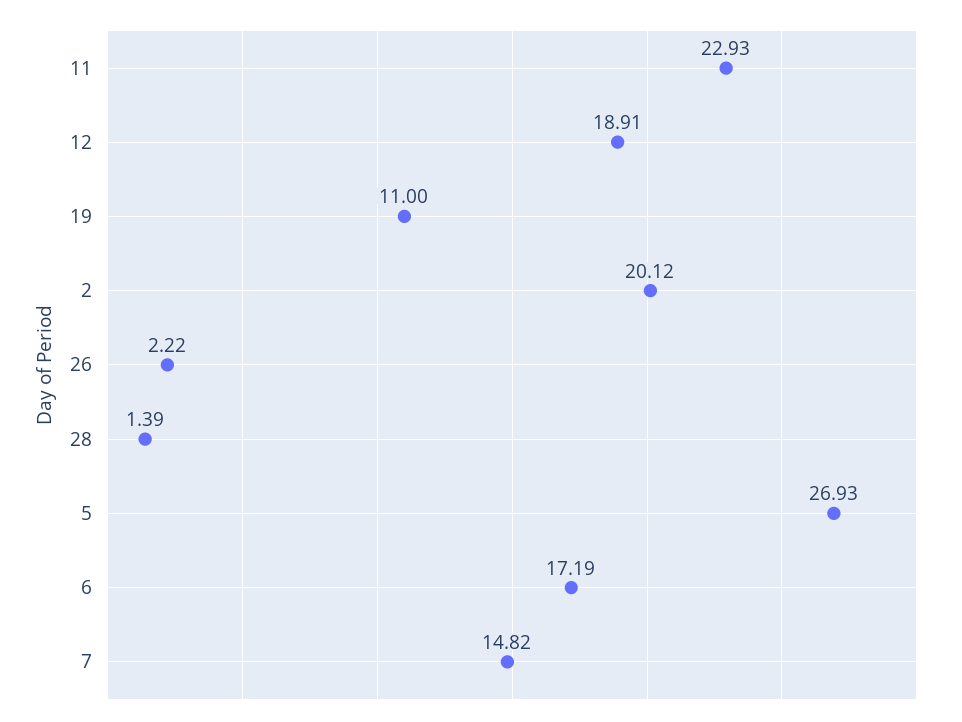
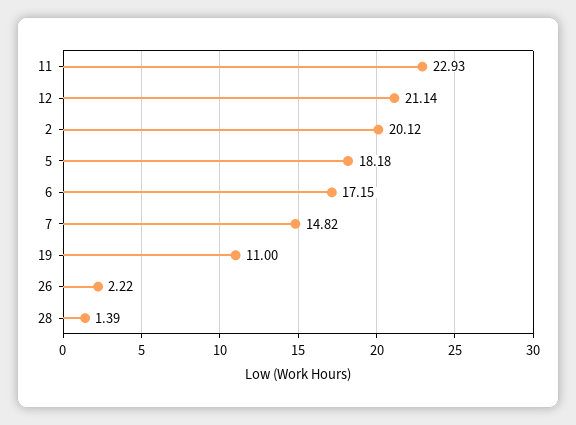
  {
    "11": 22.93,
-   "12": 18.91,
+   "12": 21.14,
    "19": 11,
    "2": 20.12,
    "26": 2.22,
    "28": 1.39,
-   "5": 26.93,
+   "5": 18.18,
-   "6": 17.19,
+   "6": 17.15,
    "7": 14.82
  }

